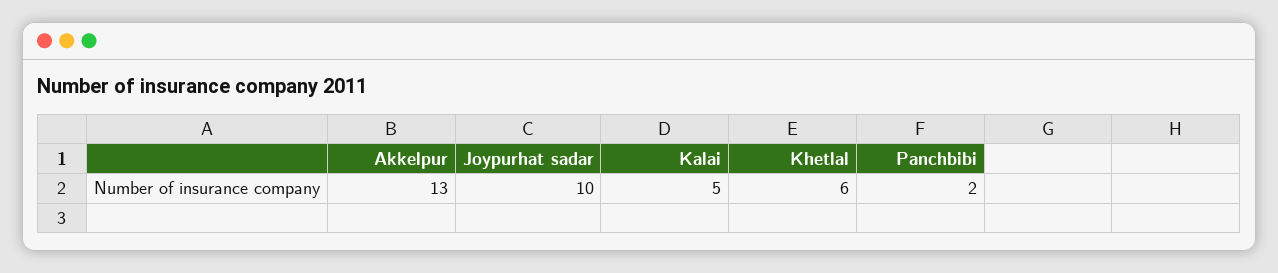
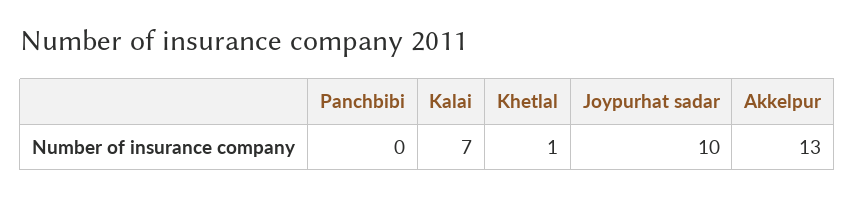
  {
    "Akkelpur": 13,
    "Joypurhat sadar": 10,
-   "Kalai": 5,
+   "Kalai": 7,
-   "Khetlal": 6,
+   "Khetlal": 1,
-   "Panchbibi": 2
+   "Panchbibi": 0
  }

